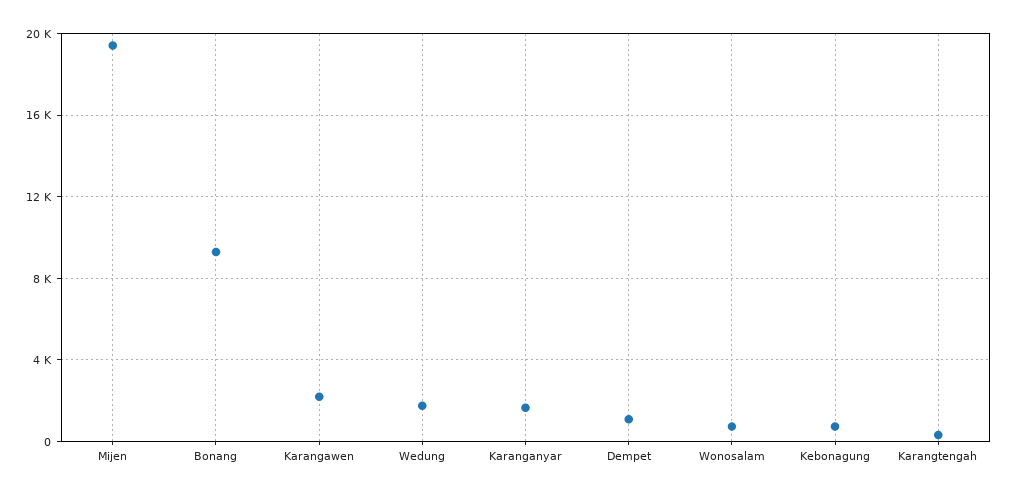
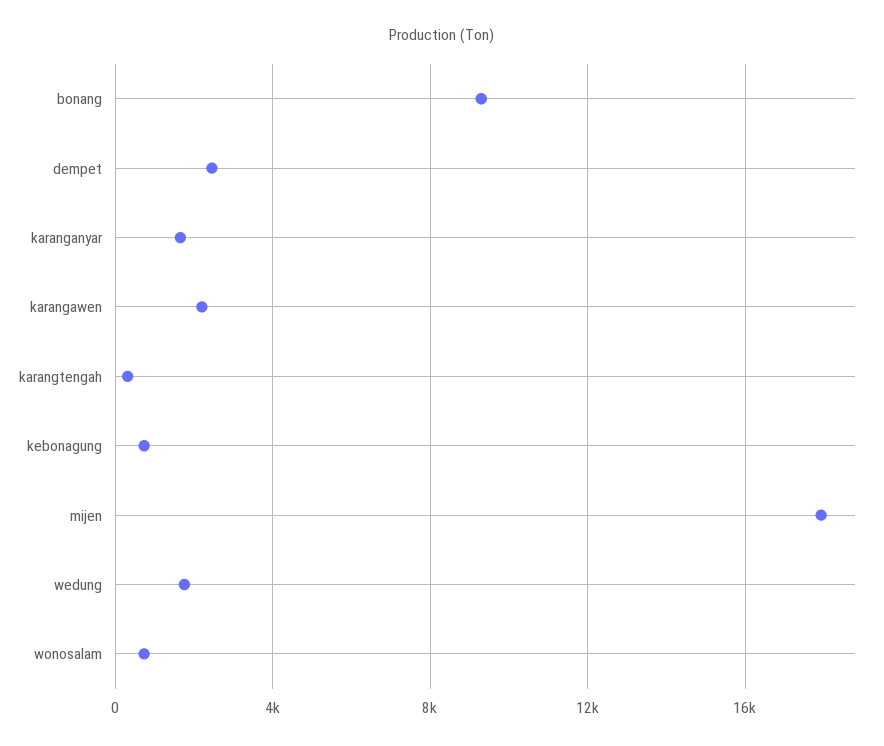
  {
-   "Mijen": 19500,
+   "Mijen": 18000,
    "Bonang": 9500,
    "Karangawen": 2000,
    "Wedung": 2000,
    "Karanganyar": 1500,
-   "Dempet": 1000,
+   "Dempet": 2500,
    "Wonosalam": 500,
    "Kebonagung": 500,
    "Karangtengah": 500
  }

